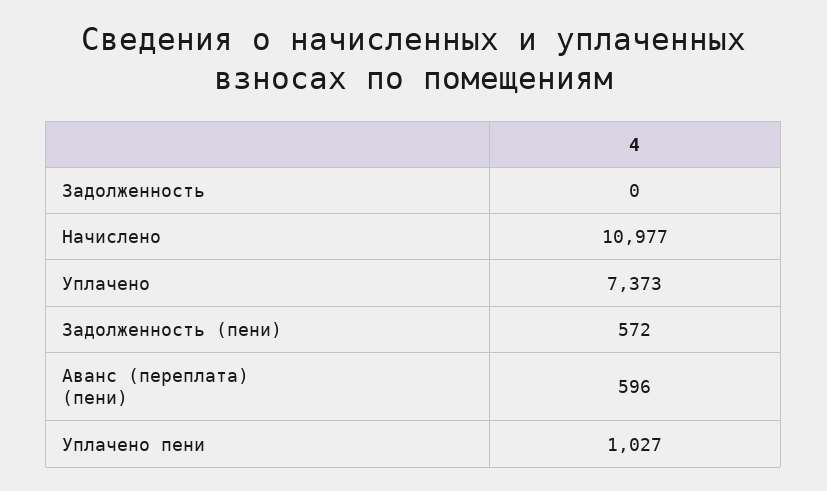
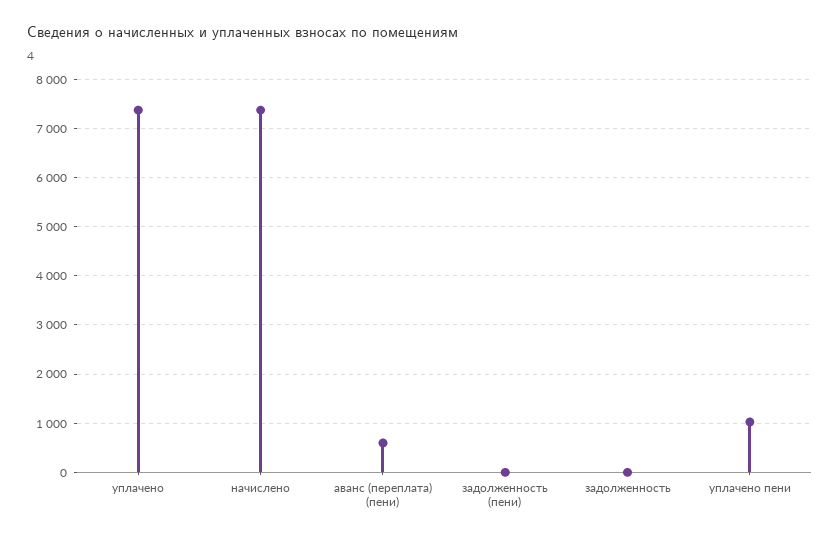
  {
    "Задолженность": 0,
-   "Начислено": 10977,
+   "Начислено": 7400,
    "Уплачено": 7373,
-   "Задолженность (пени)": 572,
+   "Задолженность (пени)": 0,
    "Аванс (переплата) (пени)": 596,
    "Уплачено пени": 1027
  }

